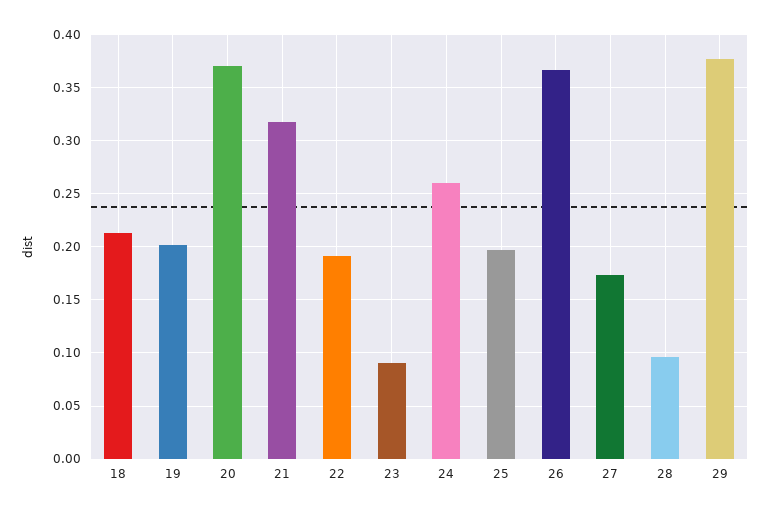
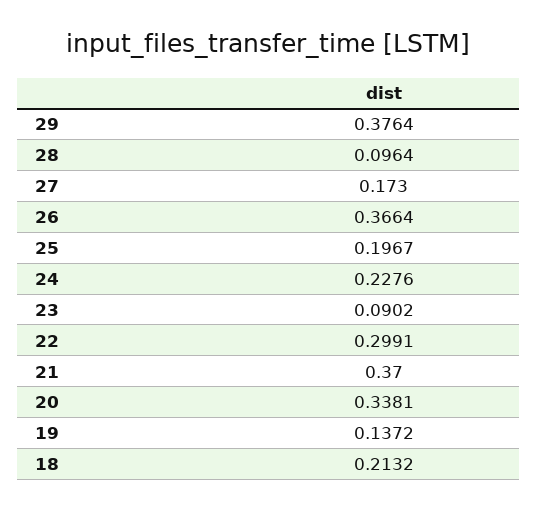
  {
    "18": 0.2132,
-   "19": 0.2,
+   "19": 0.1372,
-   "20": 0.37,
+   "20": 0.3381,
-   "21": 0.32,
+   "21": 0.37,
-   "22": 0.19,
+   "22": 0.2991,
    "23": 0.0902,
-   "24": 0.26,
+   "24": 0.2276,
    "25": 0.1967,
    "26": 0.3664,
    "27": 0.173,
    "28": 0.0964,
    "29": 0.3764
  }

